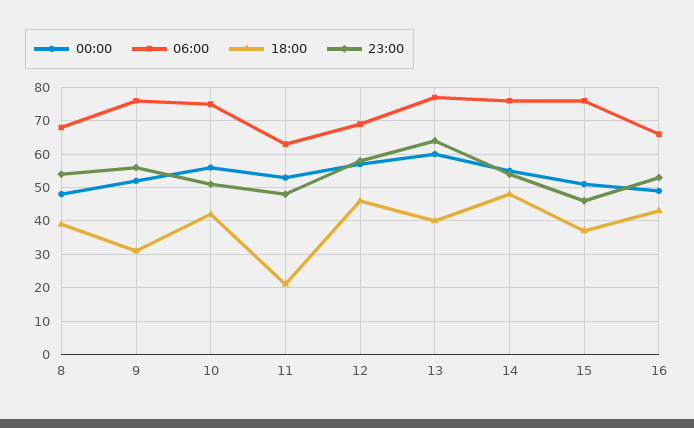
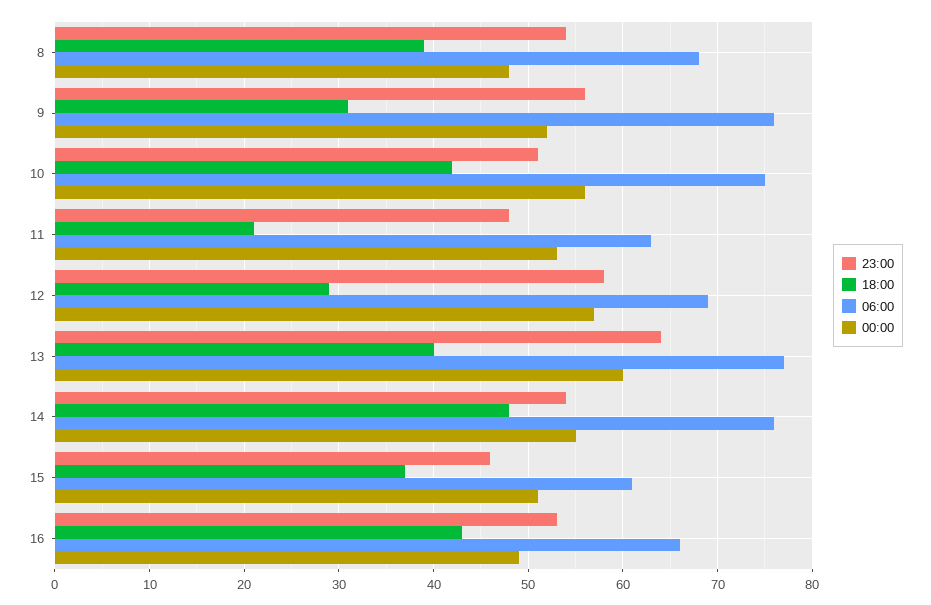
  {
    "00:00": {
      "8": 48,
      "9": 52,
      "10": 56,
      "11": 53,
      "12": 57,
      "13": 60,
      "14": 55,
      "15": 51,
      "16": 49
    },
    "06:00": {
      "8": 68,
      "9": 76,
      "10": 75,
      "11": 63,
      "12": 69,
      "13": 77,
      "14": 76,
-     "15": 75,
+     "15": 61,
      "16": 66
    },
    "18:00": {
      "8": 39,
      "9": 31,
      "10": 42,
      "11": 21,
-     "12": 45,
+     "12": 29,
      "13": 40,
      "14": 48,
      "15": 37,
      "16": 43
    },
    "23:00": {
      "8": 54,
      "9": 56,
      "10": 51,
      "11": 48,
      "12": 58,
      "13": 64,
      "14": 54,
      "15": 46,
      "16": 53
    }
  }

